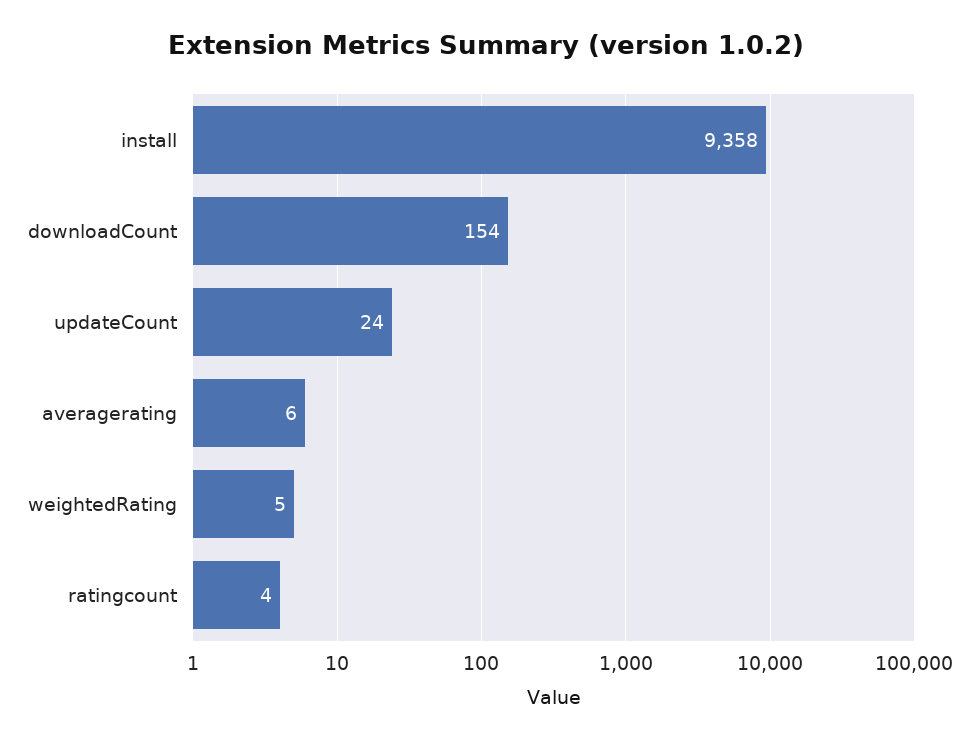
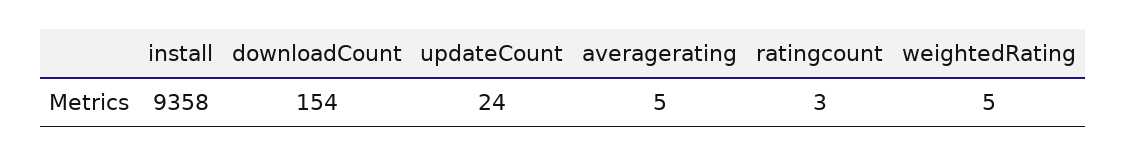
  {
    "install": 9358,
    "downloadCount": 154,
    "updateCount": 24,
-   "averagerating": 6,
+   "averagerating": 5,
    "weightedRating": 5,
-   "ratingcount": 4
+   "ratingcount": 3
  }

